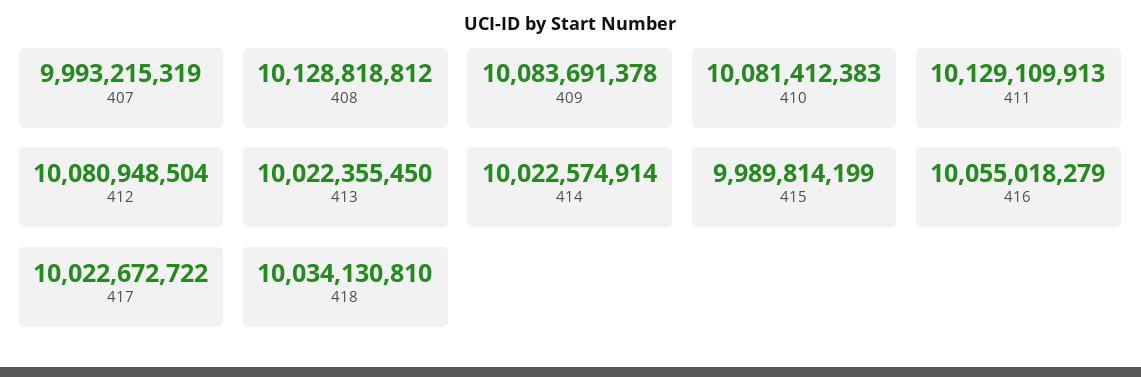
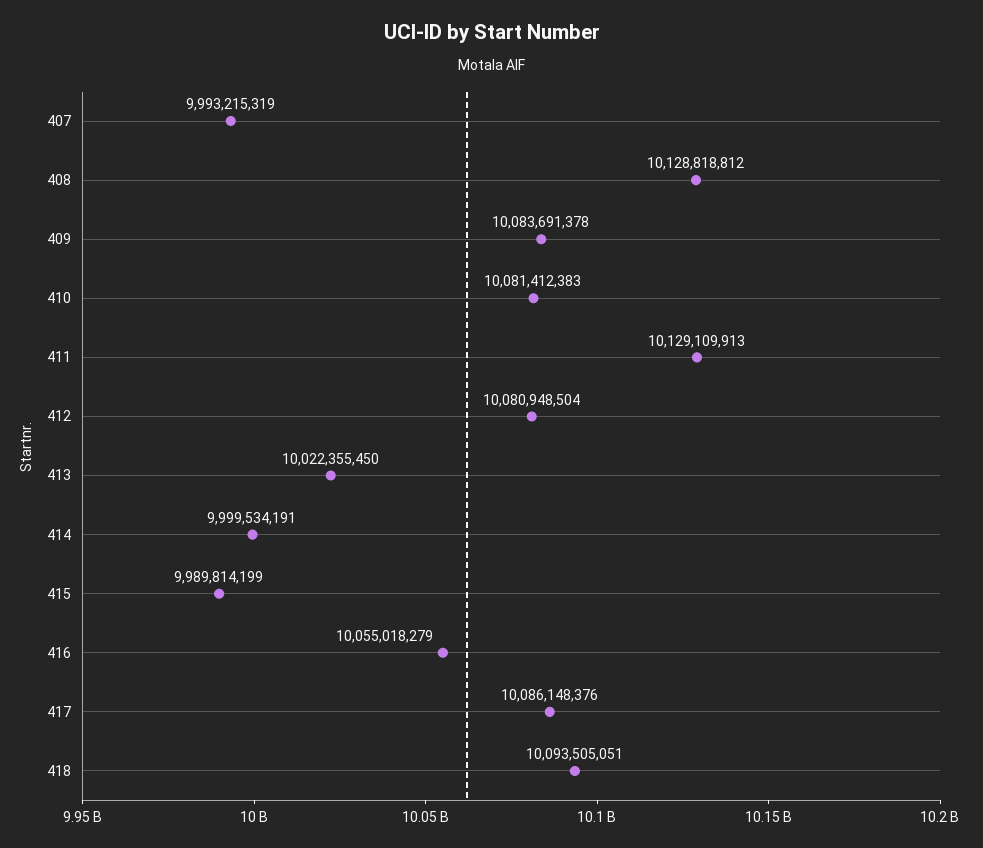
  {
    "407": 9993215319,
    "408": 10128818812,
    "409": 10083691378,
    "410": 10081412383,
    "411": 10129109913,
    "412": 10080948504,
    "413": 10022355450,
-   "414": 10022574914,
+   "414": 9999534191,
    "415": 9989814199,
    "416": 10055018279,
-   "417": 10022672722,
+   "417": 10086148376,
-   "418": 10034130810
+   "418": 10093505051
  }

